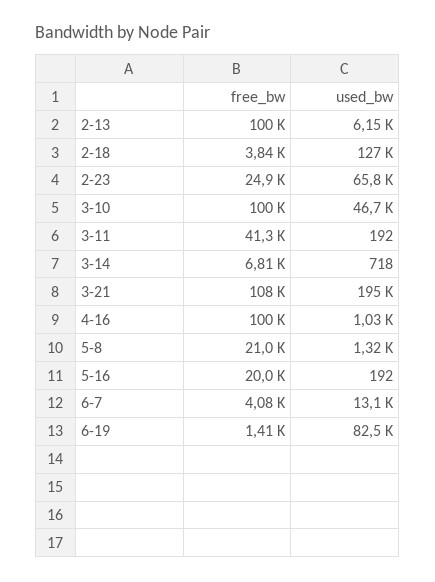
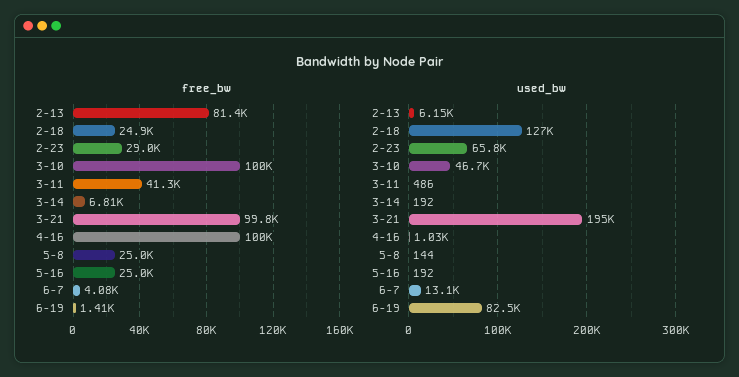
  {
    "free_bw": {
-     "2-13": 100000,
+     "2-13": 81400,
-     "2-18": 3840,
+     "2-18": 24900,
-     "2-23": 24900,
+     "2-23": 29000,
      "3-10": 100000,
      "3-11": 41300,
      "3-14": 6810,
-     "3-21": 108000,
+     "3-21": 99800,
      "4-16": 100000,
-     "5-8": 21000,
+     "5-8": 25000,
-     "5-16": 20000,
+     "5-16": 25000,
      "6-7": 4080,
      "6-19": 1410
    },
    "used_bw": {
      "2-13": 6150,
      "2-18": 127000,
      "2-23": 65800,
      "3-10": 46700,
-     "3-11": 192,
+     "3-11": 486,
-     "3-14": 718,
+     "3-14": 192,
      "3-21": 195000,
      "4-16": 1030,
-     "5-8": 1320,
+     "5-8": 144,
      "5-16": 192,
      "6-7": 13100,
      "6-19": 82500
    }
  }

